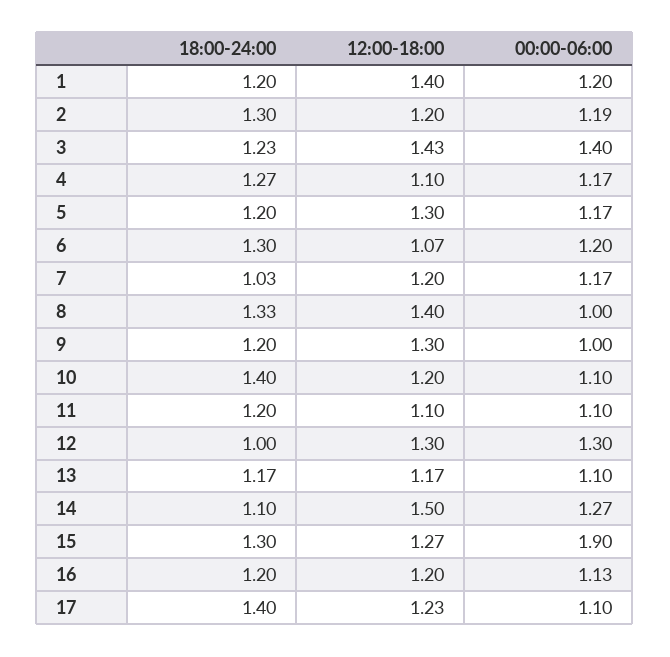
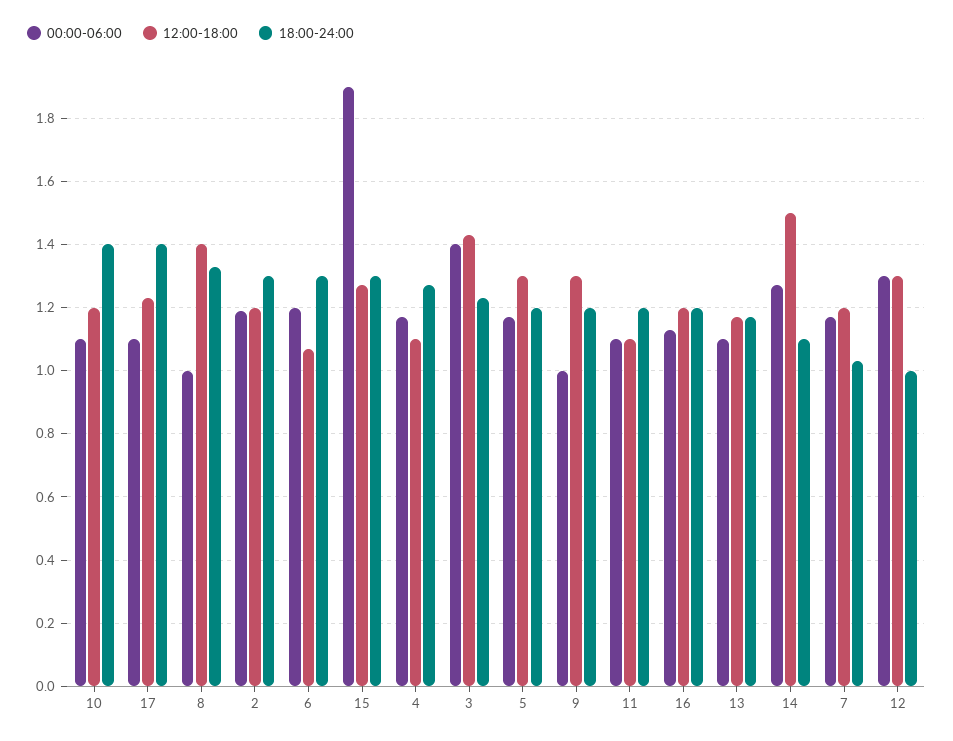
  {
    "18:00-24:00": {
-     "1": 1.2,
      "2": 1.3,
      "3": 1.23,
      "4": 1.27,
      "5": 1.2,
      "6": 1.3,
      "7": 1.03,
      "8": 1.33,
      "9": 1.2,
      "10": 1.4,
      "11": 1.2,
      "12": 1,
      "13": 1.17,
      "14": 1.1,
      "15": 1.3,
      "16": 1.2,
      "17": 1.4
    },
    "12:00-18:00": {
-     "1": 1.4,
      "2": 1.2,
      "3": 1.43,
      "4": 1.1,
      "5": 1.3,
      "6": 1.07,
      "7": 1.2,
      "8": 1.4,
      "9": 1.3,
      "10": 1.2,
      "11": 1.1,
      "12": 1.3,
      "13": 1.17,
      "14": 1.5,
      "15": 1.27,
      "16": 1.2,
      "17": 1.23
    },
    "00:00-06:00": {
-     "1": 1.2,
      "2": 1.19,
      "3": 1.4,
      "4": 1.17,
      "5": 1.17,
      "6": 1.2,
      "7": 1.17,
      "8": 1,
      "9": 1,
      "10": 1.1,
      "11": 1.1,
      "12": 1.3,
      "13": 1.1,
      "14": 1.27,
      "15": 1.9,
      "16": 1.13,
      "17": 1.1
    }
  }

